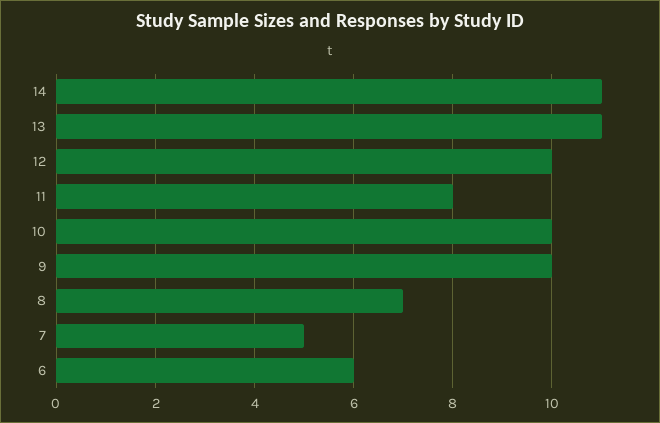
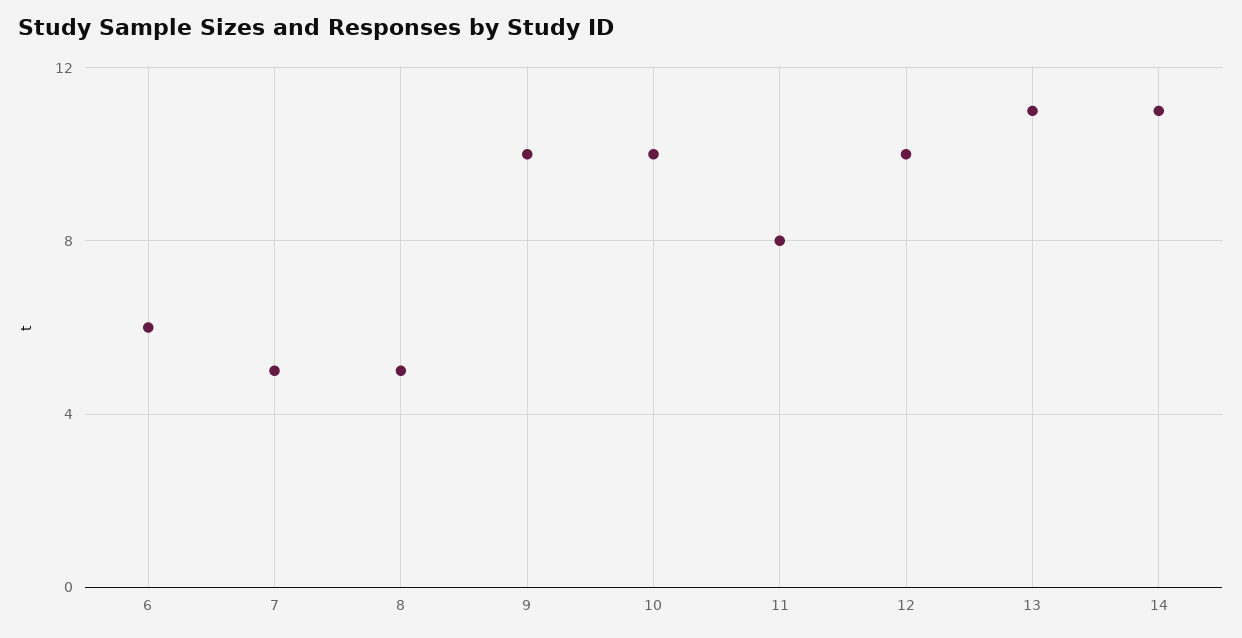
  {
    "14": 11,
    "13": 11,
    "12": 10,
    "11": 8,
    "10": 10,
    "9": 10,
-   "8": 7,
+   "8": 5,
    "7": 5,
    "6": 6
  }

